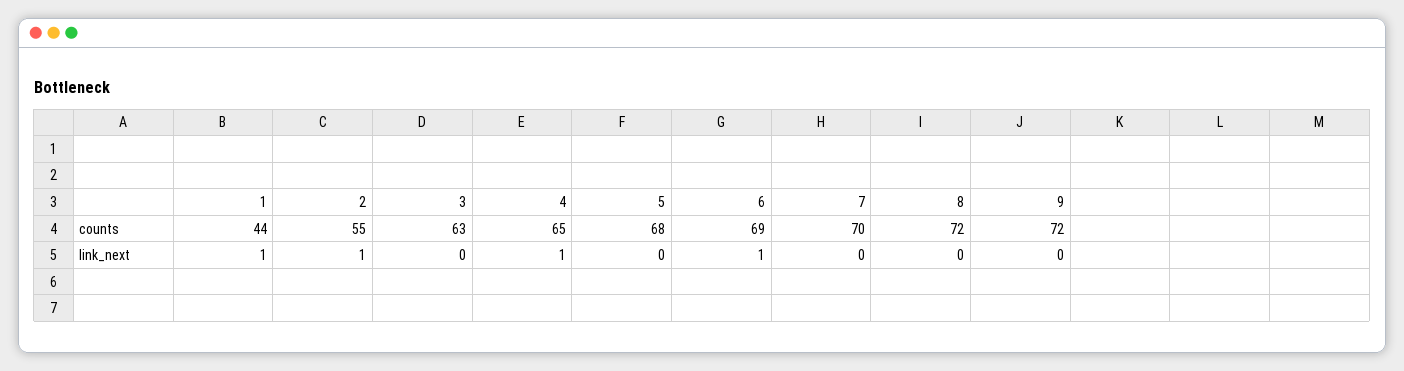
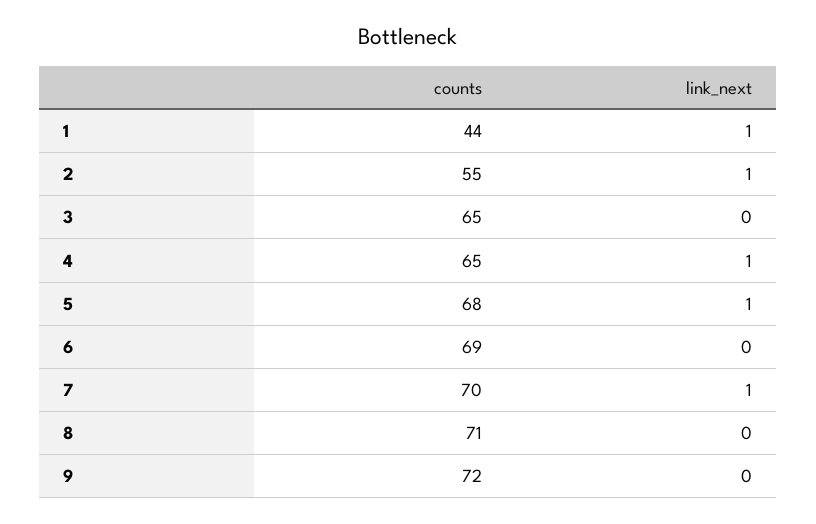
  {
    "1": {
      "counts": 44,
      "link_next": 1
    },
    "2": {
      "counts": 55,
      "link_next": 1
    },
    "3": {
-     "counts": 63,
+     "counts": 65,
      "link_next": 0
    },
    "4": {
      "counts": 65,
      "link_next": 1
    },
    "5": {
      "counts": 68,
-     "link_next": 0
+     "link_next": 1
    },
    "6": {
      "counts": 69,
-     "link_next": 1
+     "link_next": 0
    },
    "7": {
      "counts": 70,
-     "link_next": 0
+     "link_next": 1
    },
    "8": {
-     "counts": 72,
+     "counts": 71,
      "link_next": 0
    },
    "9": {
      "counts": 72,
      "link_next": 0
    }
  }

